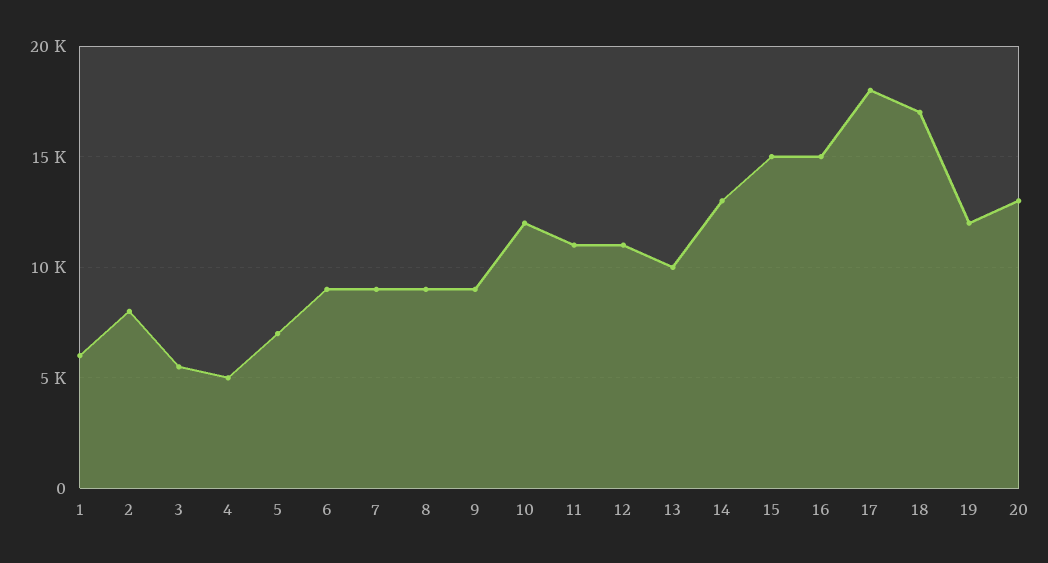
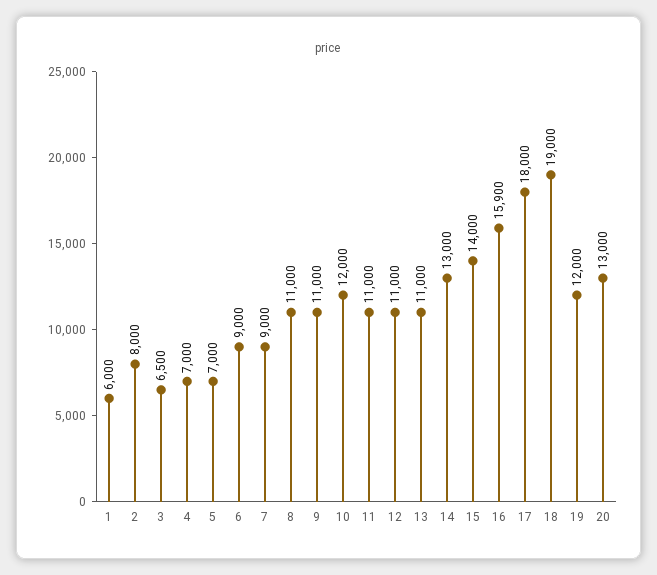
  {
    "1": 6000,
    "2": 8000,
-   "3": 5500,
+   "3": 6500,
-   "4": 5000,
+   "4": 7000,
    "5": 7000,
    "6": 9000,
    "7": 9000,
-   "8": 9000,
+   "8": 11000,
-   "9": 9000,
+   "9": 11000,
    "10": 12000,
    "11": 11000,
    "12": 11000,
-   "13": 10000,
+   "13": 11000,
    "14": 13000,
-   "15": 15000,
+   "15": 14000,
-   "16": 15000,
+   "16": 15900,
    "17": 18000,
-   "18": 17000,
+   "18": 19000,
    "19": 12000,
    "20": 13000
  }

